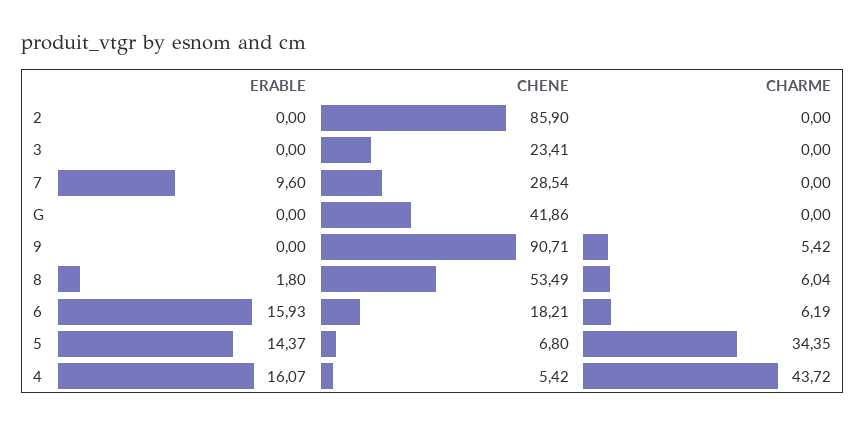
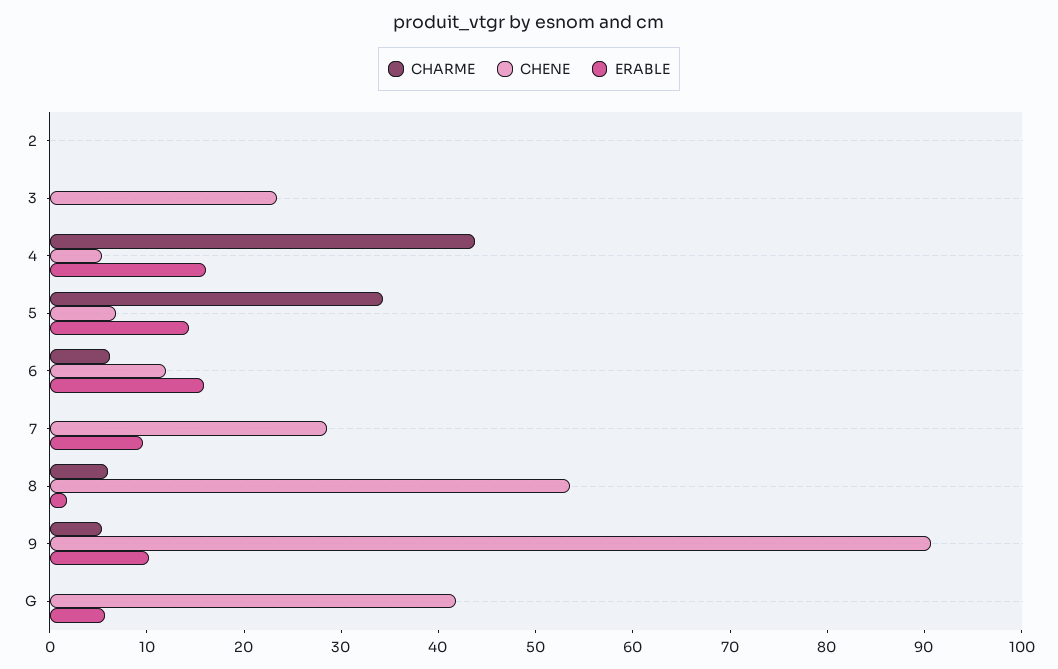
  {
    "ERABLE": {
      "2": 0,
      "3": 0,
      "7": 9.6,
-     "G": 0,
+     "G": 6,
-     "9": 0,
+     "9": 10,
      "8": 1.8,
      "6": 15.93,
      "5": 14.37,
      "4": 16.07
    },
    "CHENE": {
-     "2": 85.9,
+     "2": 0,
      "3": 23.41,
      "7": 28.54,
      "G": 41.86,
      "9": 90.71,
      "8": 53.49,
-     "6": 18.21,
+     "6": 12,
      "5": 6.8,
      "4": 5.42
    },
    "CHARME": {
      "2": 0,
      "3": 0,
      "7": 0,
      "G": 0,
      "9": 5.42,
      "8": 6.04,
      "6": 6.19,
      "5": 34.35,
      "4": 43.72
    }
  }

